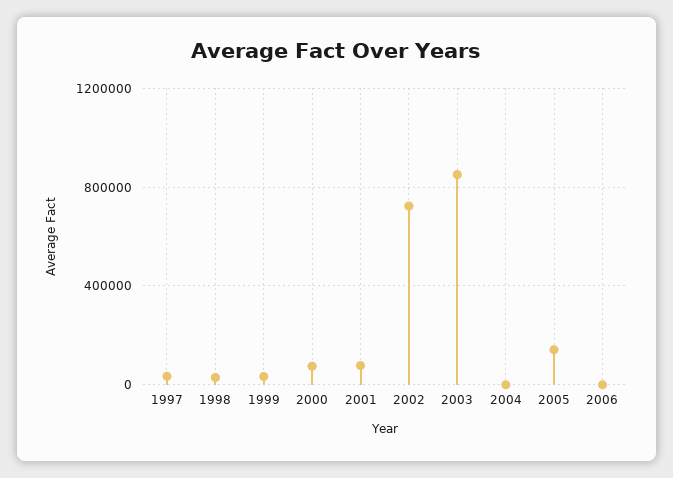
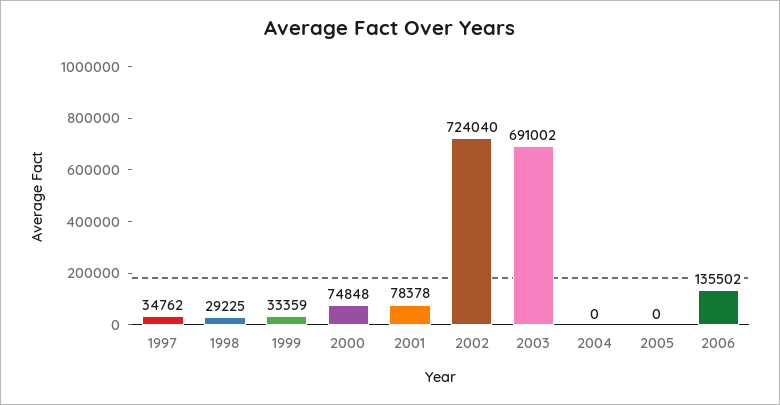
  {
    "1997": 34762,
    "1998": 29225,
    "1999": 33359,
    "2000": 74848,
    "2001": 78378,
    "2002": 724040,
-   "2003": 850000,
+   "2003": 691002,
    "2004": 0,
-   "2005": 150000,
+   "2005": 0,
-   "2006": 0
+   "2006": 135502
  }

